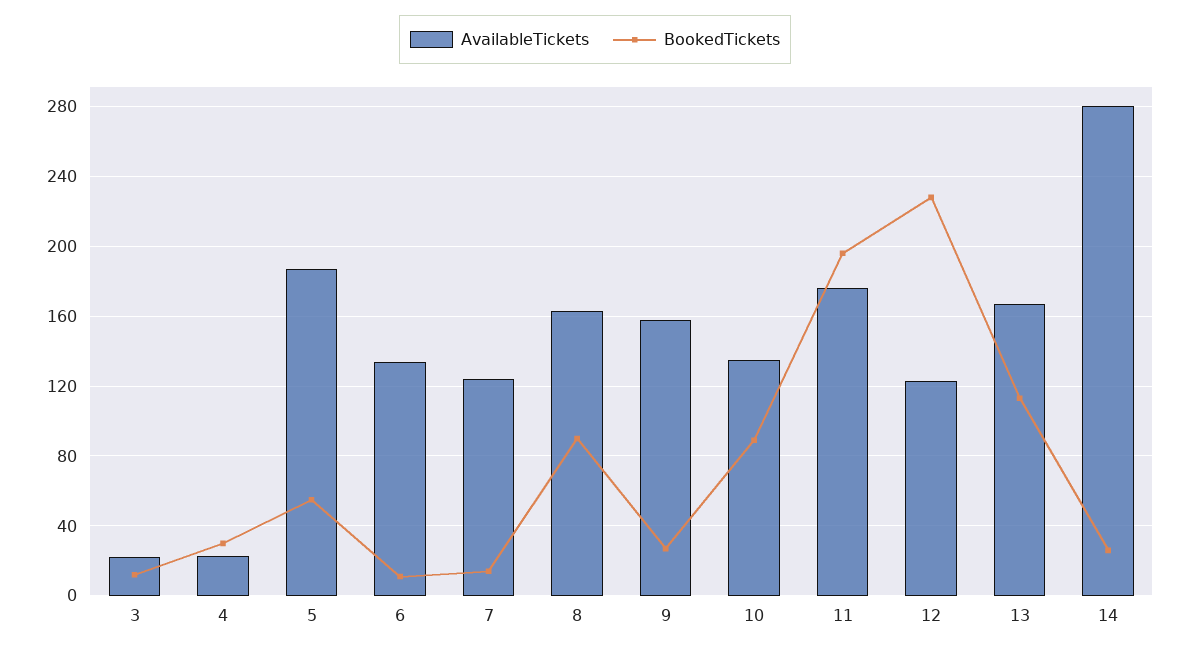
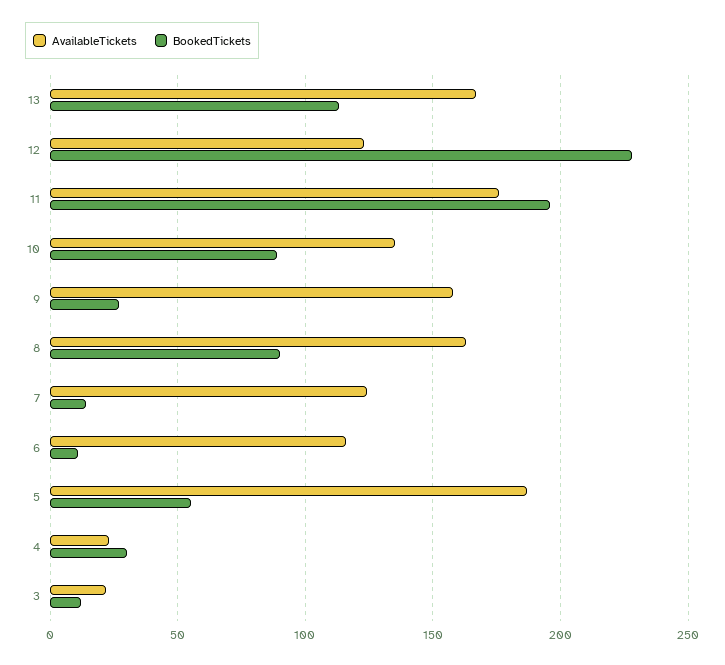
  {
    "AvailableTickets": {
      "3": 20,
      "4": 25,
      "5": 185,
-     "6": 135,
+     "6": 115,
      "7": 125,
      "8": 165,
      "9": 160,
      "10": 135,
      "11": 175,
      "12": 125,
-     "13": 165,
+     "13": 165
-     "14": 280
    },
    "BookedTickets": {
      "3": 10,
      "4": 30,
      "5": 55,
      "6": 10,
      "7": 15,
      "8": 90,
      "9": 25,
      "10": 90,
      "11": 195,
      "12": 230,
-     "13": 115,
+     "13": 115
-     "14": 25
    }
  }

